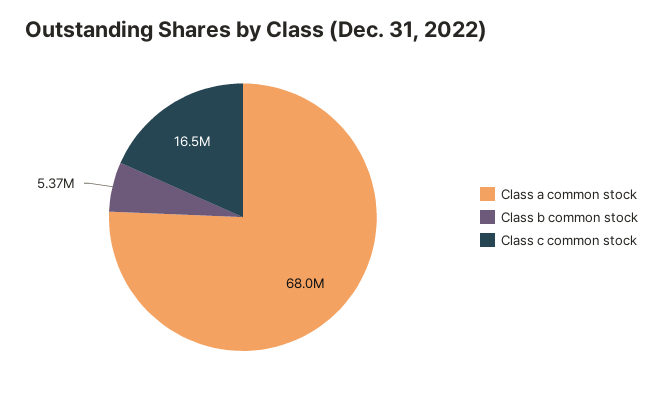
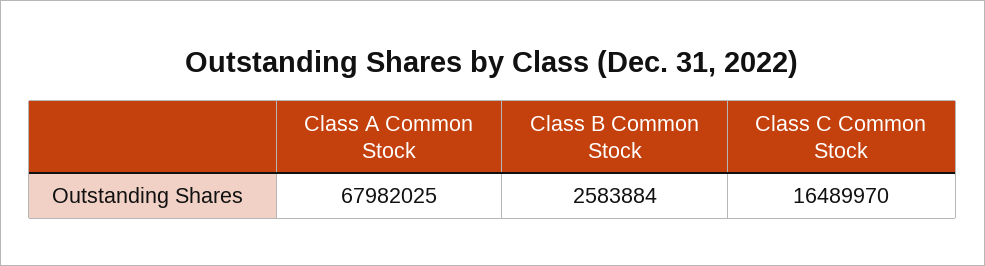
  {
    "Class a common stock": 67982025,
-   "Class b common stock": 5370000,
+   "Class b common stock": 2583884,
    "Class c common stock": 16489970
  }

